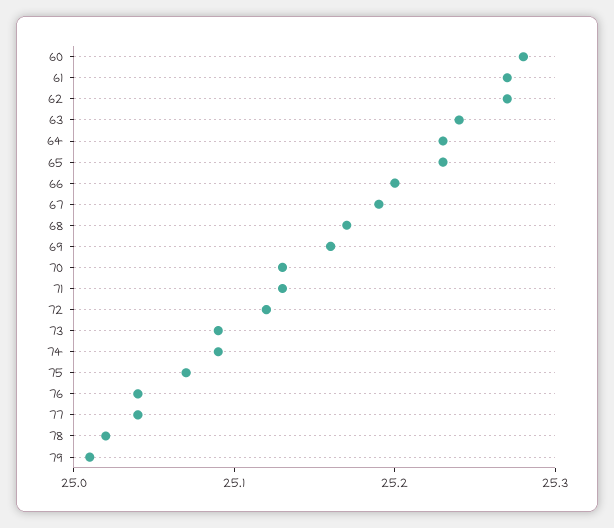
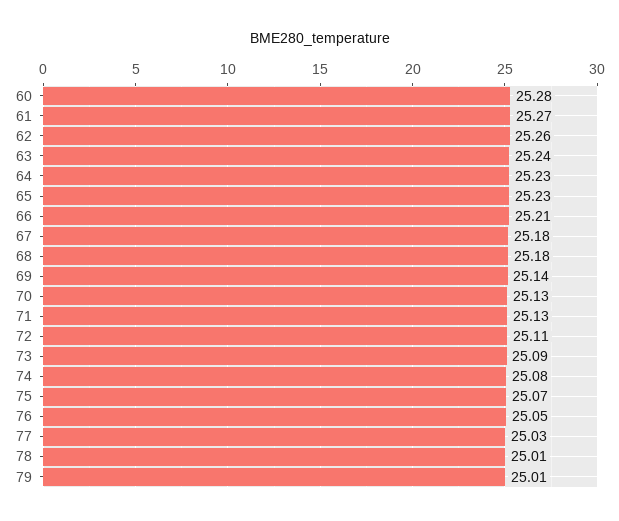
  {
    "60": 25.28,
    "61": 25.27,
-   "62": 25.27,
+   "62": 25.26,
    "63": 25.24,
    "64": 25.23,
    "65": 25.23,
-   "66": 25.2,
+   "66": 25.21,
-   "67": 25.19,
+   "67": 25.18,
-   "68": 25.17,
+   "68": 25.18,
-   "69": 25.16,
+   "69": 25.14,
    "70": 25.13,
    "71": 25.13,
-   "72": 25.12,
+   "72": 25.11,
    "73": 25.09,
-   "74": 25.09,
+   "74": 25.08,
    "75": 25.07,
-   "76": 25.04,
+   "76": 25.05,
-   "77": 25.04,
+   "77": 25.03,
-   "78": 25.02,
+   "78": 25.01,
    "79": 25.01
  }

